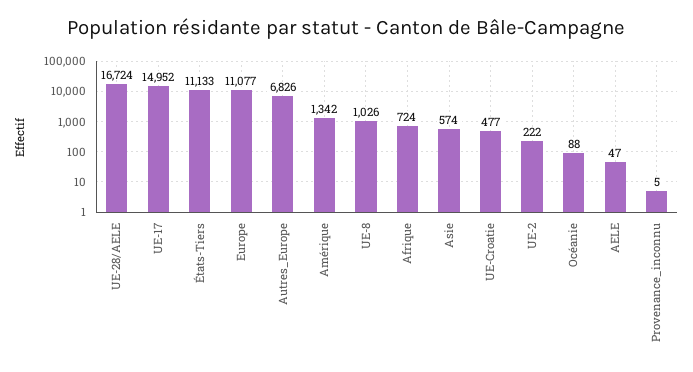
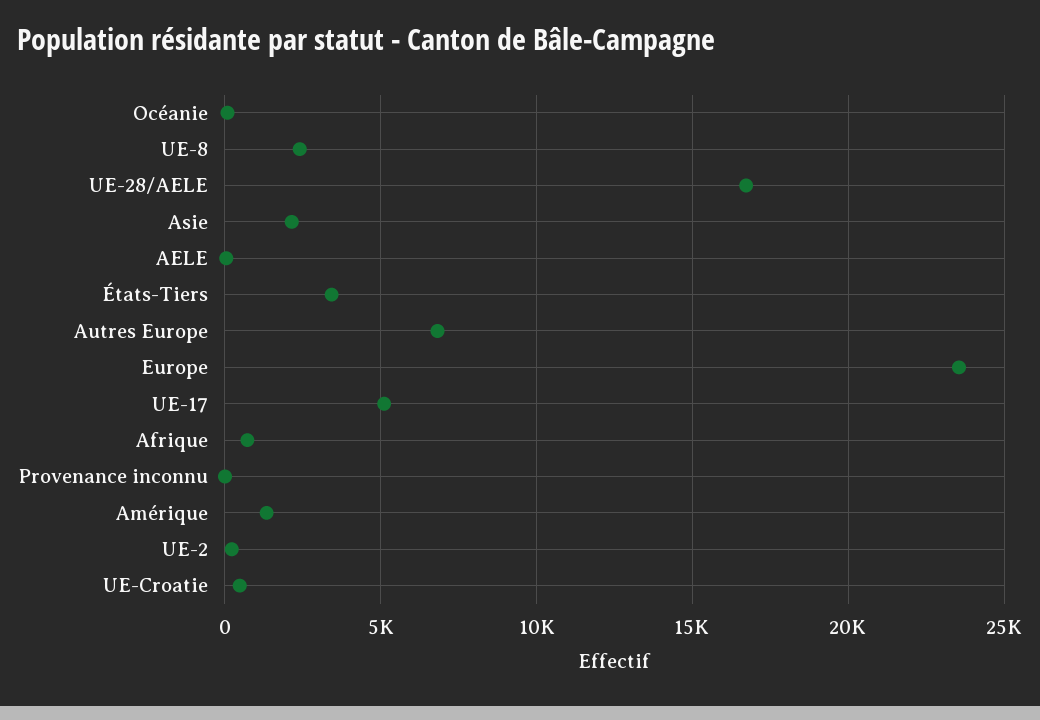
  {
    "UE-28/AELE": 16724,
-   "UE-17": 14952,
+   "UE-17": 5000,
-   "États-Tiers": 11133,
+   "États-Tiers": 3500,
-   "Europe": 11077,
+   "Europe": 23500,
    "Autres_Europe": 6826,
    "Amérique": 1342,
-   "UE-8": 1026,
+   "UE-8": 2500,
    "Afrique": 724,
-   "Asie": 574,
+   "Asie": 2000,
    "UE-Croatie": 477,
    "UE-2": 222,
    "Océanie": 88,
    "AELE": 47,
    "Provenance_inconnu": 5
  }

